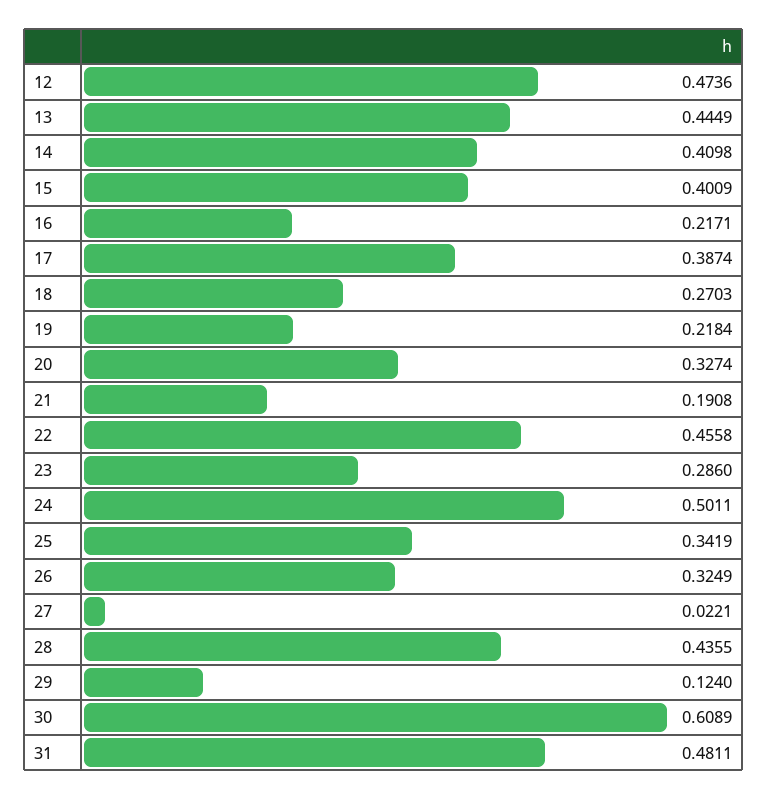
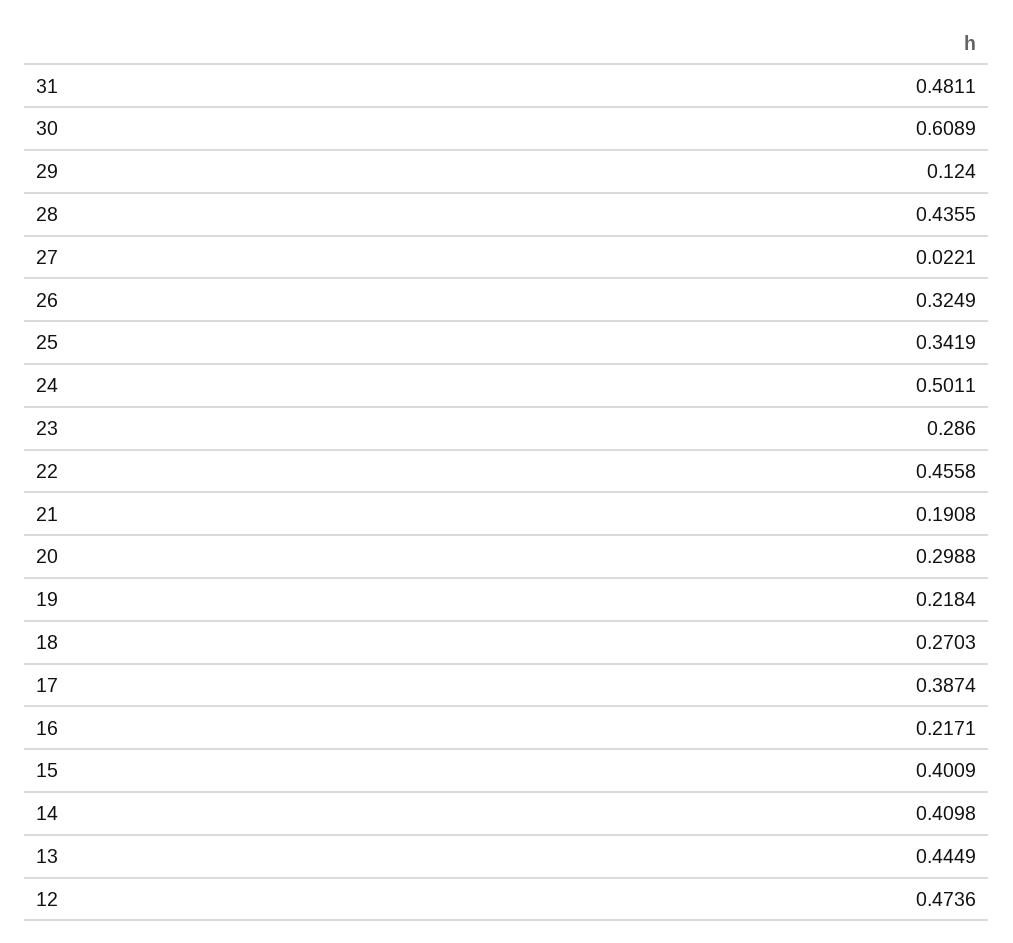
  {
    "12": 0.4736,
    "13": 0.4449,
    "14": 0.4098,
    "15": 0.4009,
    "16": 0.2171,
    "17": 0.3874,
    "18": 0.2703,
    "19": 0.2184,
-   "20": 0.3274,
+   "20": 0.2988,
    "21": 0.1908,
    "22": 0.4558,
    "23": 0.286,
    "24": 0.5011,
    "25": 0.3419,
    "26": 0.3249,
    "27": 0.0221,
    "28": 0.4355,
    "29": 0.124,
    "30": 0.6089,
    "31": 0.4811
  }

